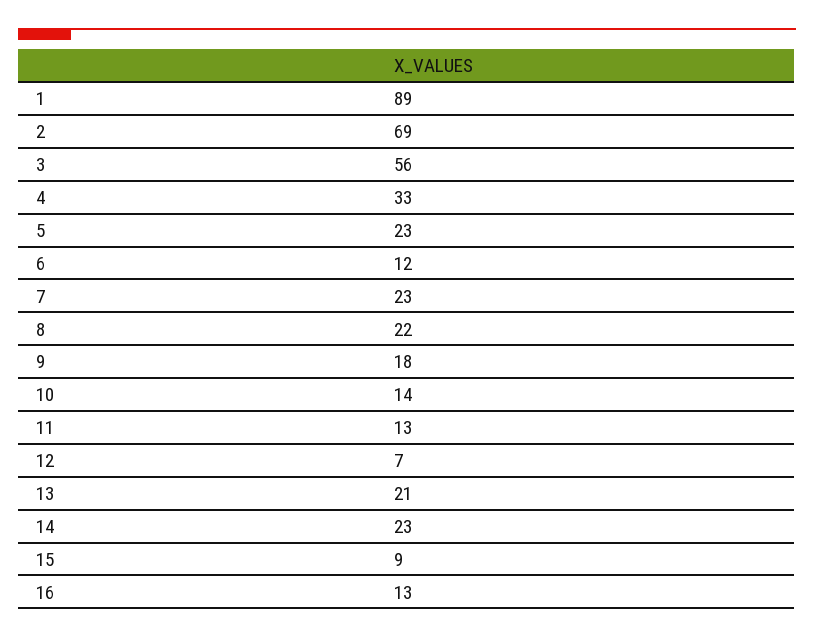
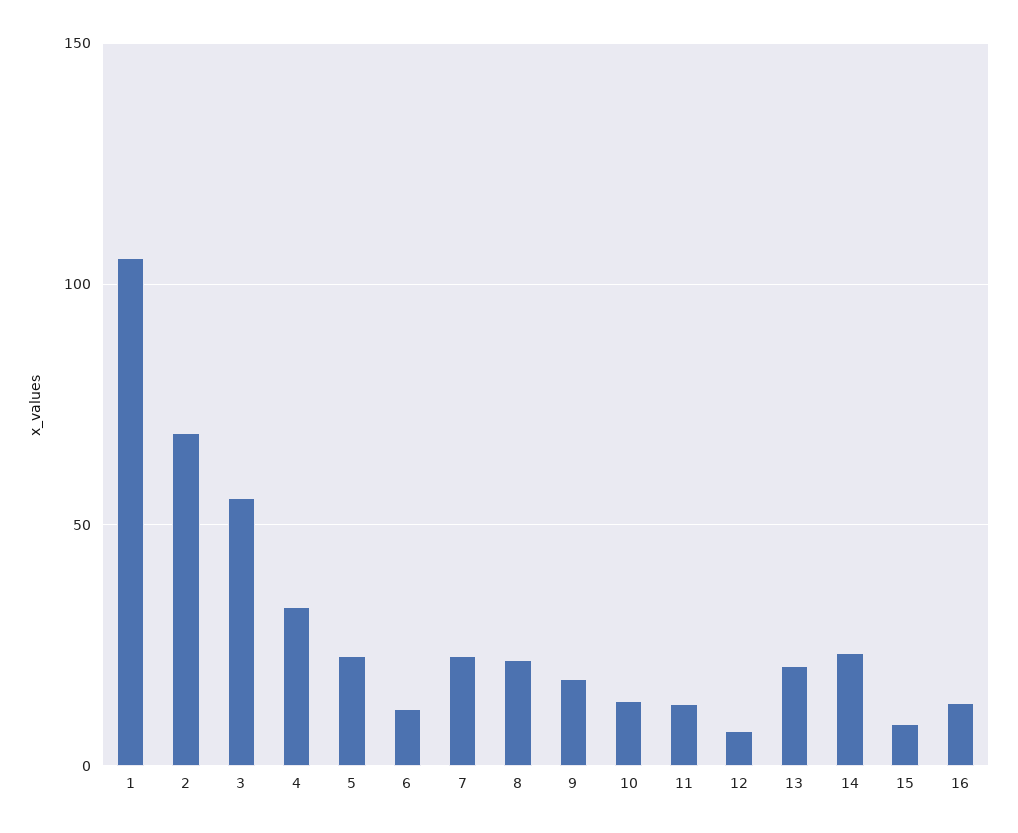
  {
-   "1": 89,
+   "1": 105,
    "2": 69,
    "3": 56,
    "4": 33,
    "5": 23,
    "6": 12,
    "7": 23,
    "8": 22,
    "9": 18,
    "10": 14,
    "11": 13,
    "12": 7,
    "13": 21,
    "14": 23,
    "15": 9,
    "16": 13
  }

